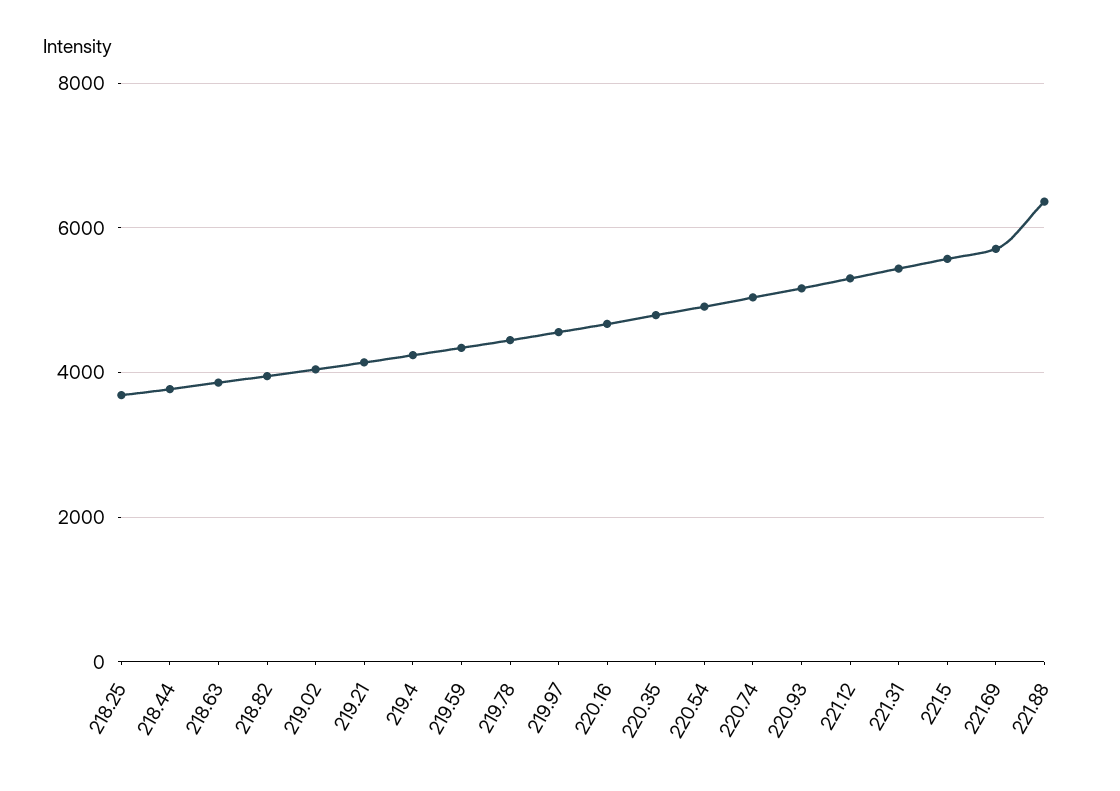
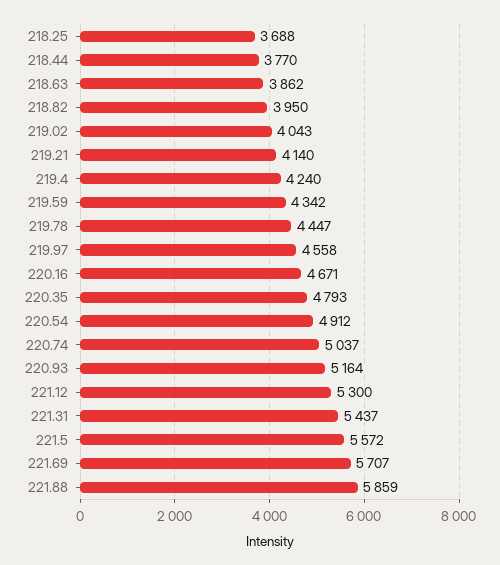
  {
    "218.25": 3688,
    "218.44": 3770,
    "218.63": 3862,
    "218.82": 3950,
    "219.02": 4043,
    "219.21": 4140,
    "219.4": 4240,
    "219.59": 4342,
    "219.78": 4447,
    "219.97": 4558,
    "220.16": 4671,
    "220.35": 4793,
    "220.54": 4912,
    "220.74": 5037,
    "220.93": 5164,
    "221.12": 5300,
    "221.31": 5437,
    "221.5": 5572,
    "221.69": 5707,
-   "221.88": 6400
+   "221.88": 5859
  }

